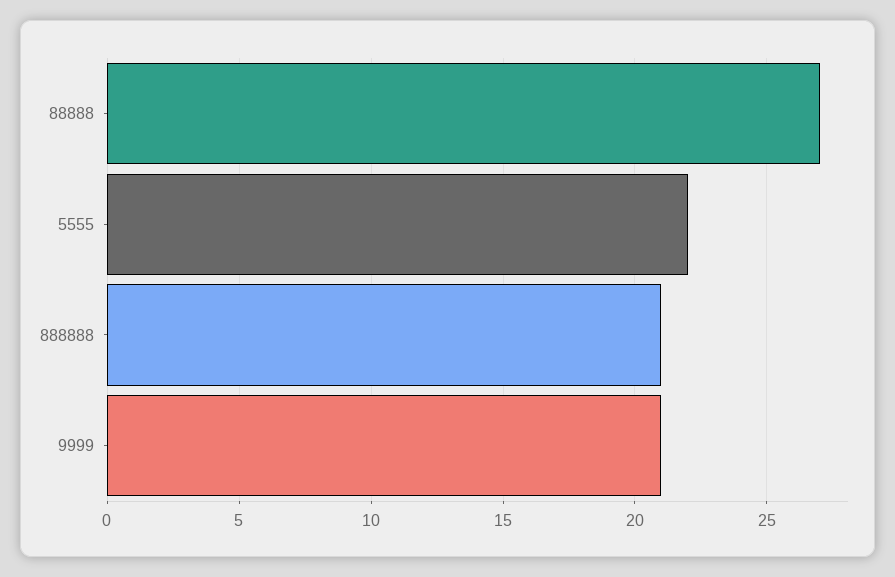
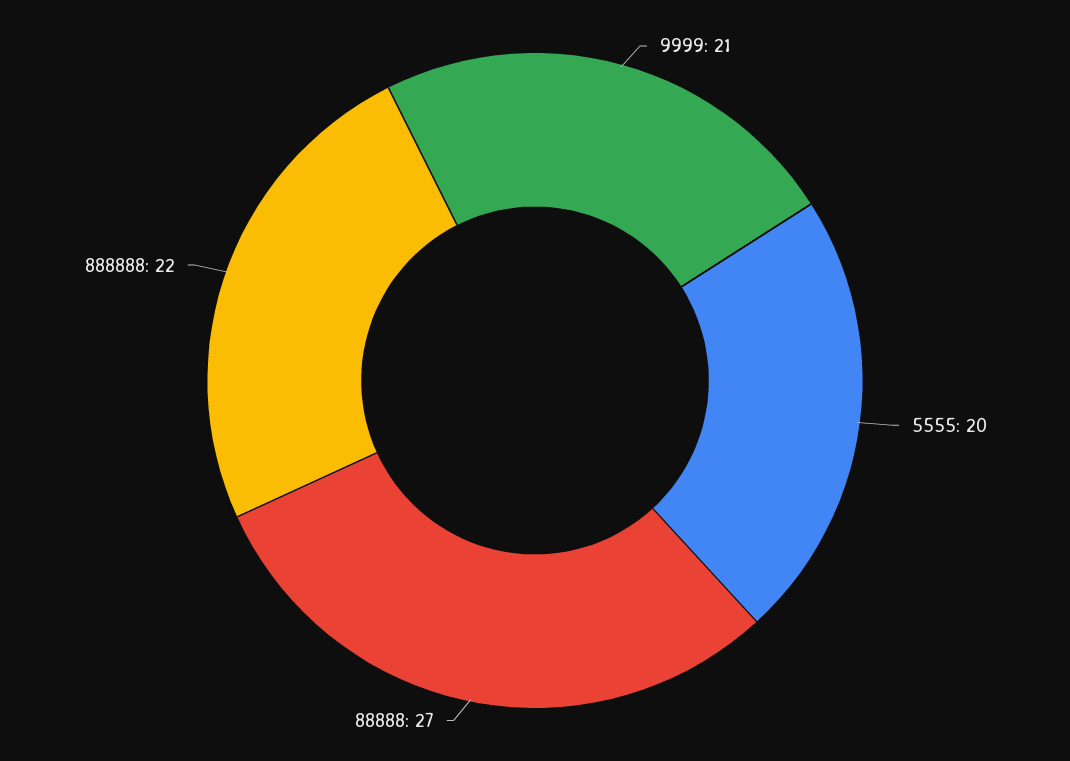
  {
    "88888": 27,
-   "5555": 22,
+   "5555": 20,
-   "888888": 21,
+   "888888": 22,
    "9999": 21
  }

